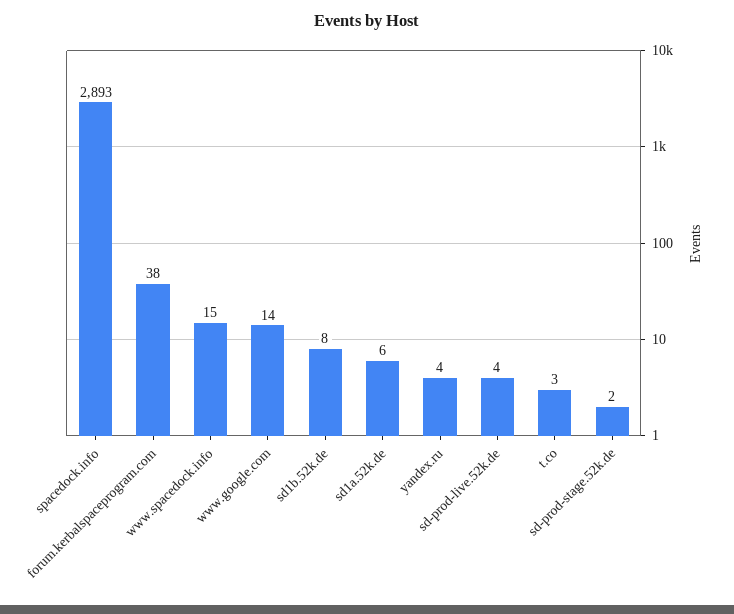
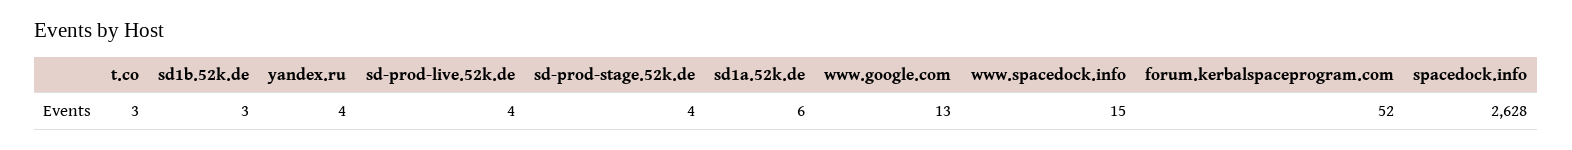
  {
-   "spacedock.info": 2893,
+   "spacedock.info": 2628,
-   "forum.kerbalspaceprogram.com": 38,
+   "forum.kerbalspaceprogram.com": 52,
    "www.spacedock.info": 15,
-   "www.google.com": 14,
+   "www.google.com": 13,
-   "sd1b.52k.de": 8,
+   "sd1b.52k.de": 3,
    "sd1a.52k.de": 6,
    "yandex.ru": 4,
    "sd-prod-live.52k.de": 4,
    "t.co": 3,
-   "sd-prod-stage.52k.de": 2
+   "sd-prod-stage.52k.de": 4
  }

